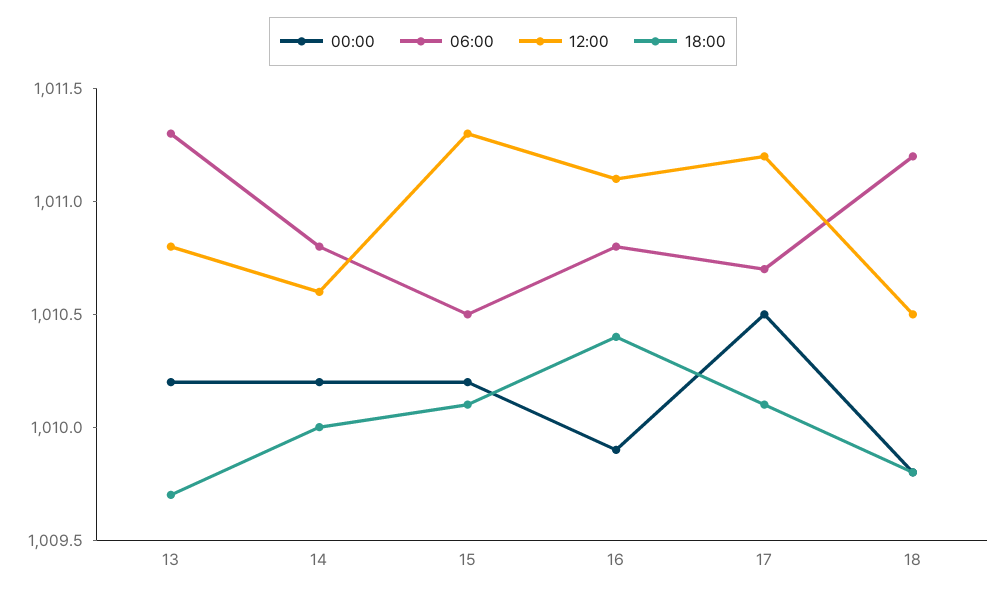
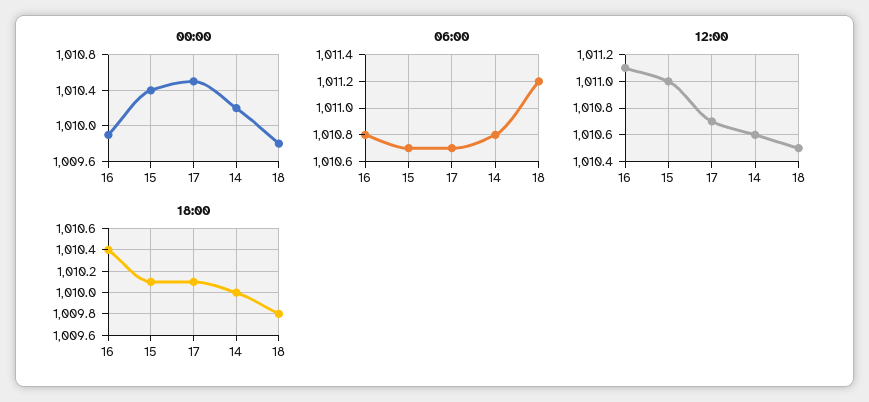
  {
    "00:00": {
-     "13": 1010.2,
      "14": 1010.2,
-     "15": 1010.2,
+     "15": 1010.4,
      "16": 1009.9,
      "17": 1010.5,
      "18": 1009.8
    },
    "06:00": {
-     "13": 1011.3,
      "14": 1010.8,
-     "15": 1010.5,
+     "15": 1010.7,
      "16": 1010.8,
      "17": 1010.7,
      "18": 1011.2
    },
    "12:00": {
-     "13": 1010.8,
      "14": 1010.6,
-     "15": 1011.3,
+     "15": 1011,
      "16": 1011.1,
-     "17": 1011.2,
+     "17": 1010.7,
      "18": 1010.5
    },
    "18:00": {
-     "13": 1009.7,
      "14": 1010,
      "15": 1010.1,
      "16": 1010.4,
      "17": 1010.1,
      "18": 1009.8
    }
  }

